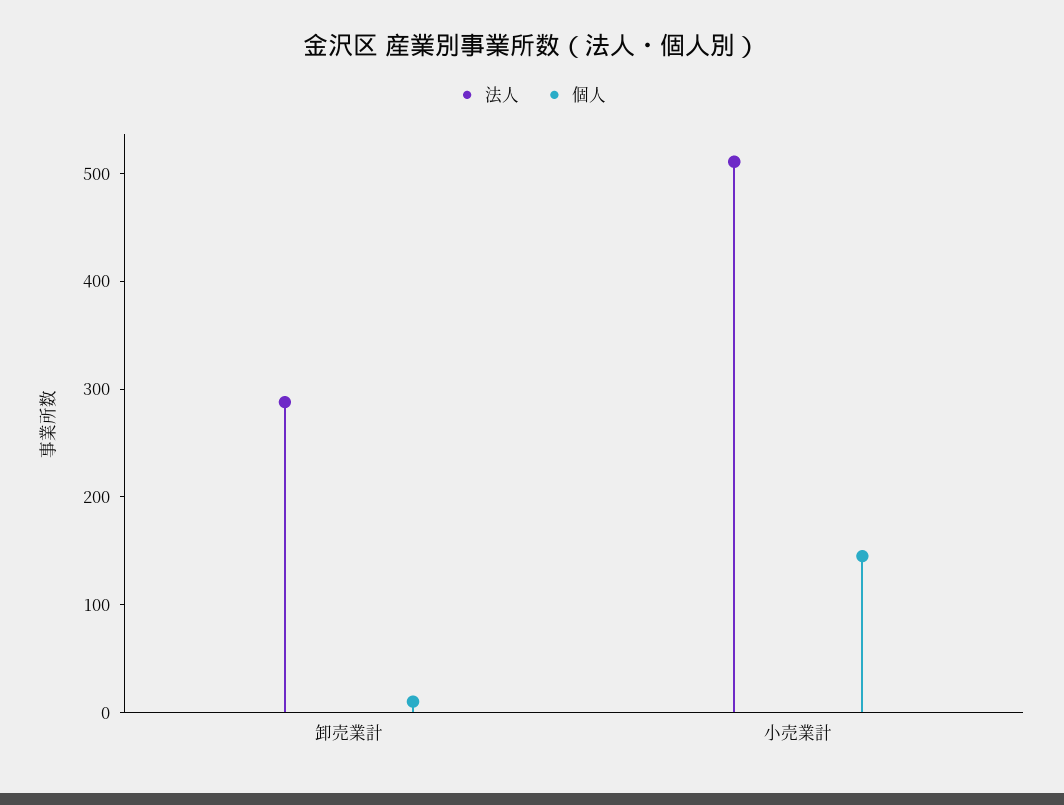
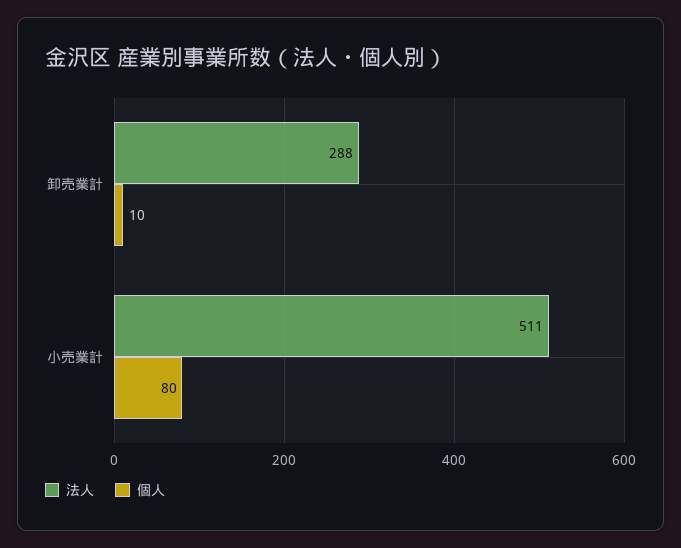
  {
    "法人": {
      "卸売業計": 288,
      "小売業計": 511
    },
    "個人": {
      "卸売業計": 10,
-     "小売業計": 140
+     "小売業計": 80
    }
  }

